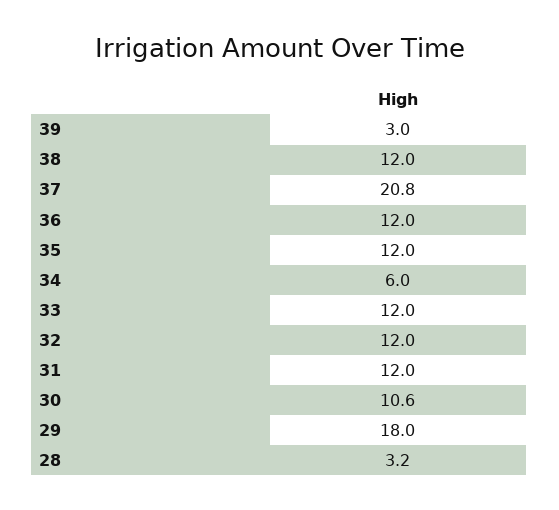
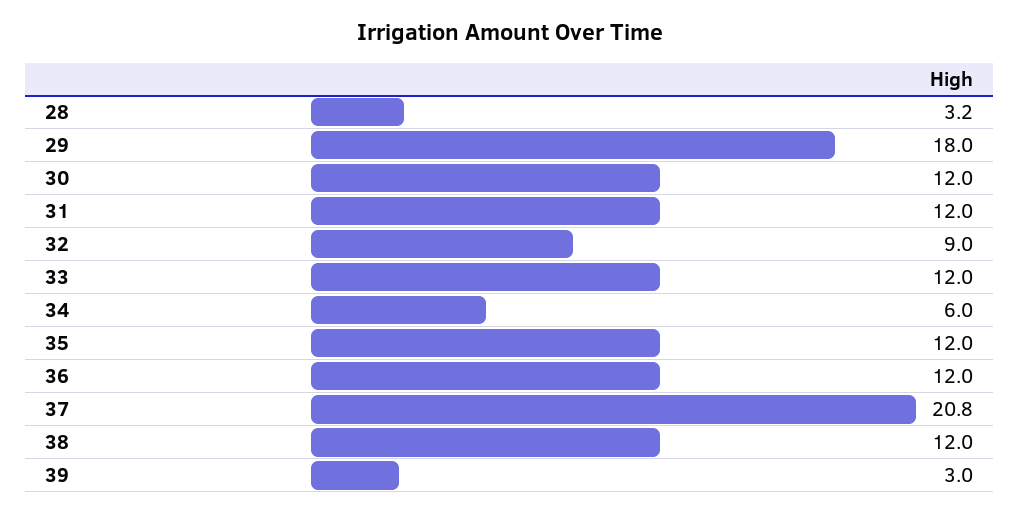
  {
    "39": 3,
    "38": 12,
    "37": 20.8,
    "36": 12,
    "35": 12,
    "34": 6,
    "33": 12,
-   "32": 12,
+   "32": 9,
    "31": 12,
-   "30": 10.6,
+   "30": 12,
    "29": 18,
    "28": 3.2
  }

